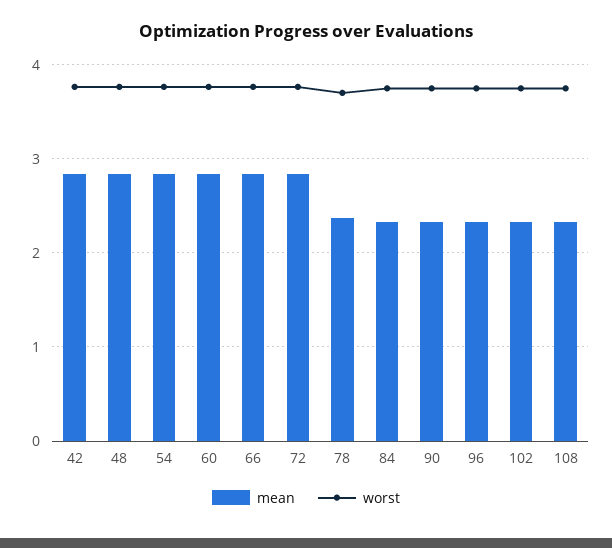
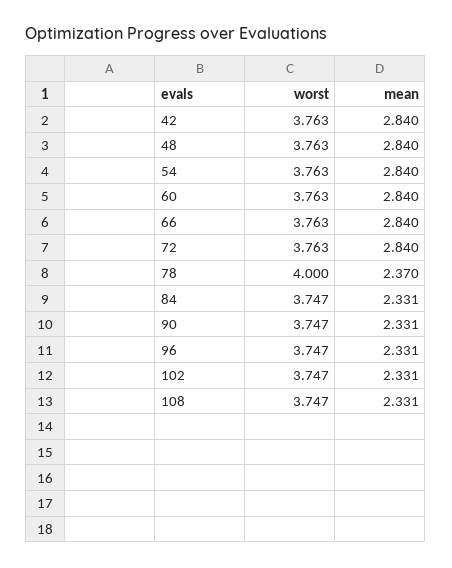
  {
    "mean": {
      "42": 2.84,
      "48": 2.84,
      "54": 2.84,
      "60": 2.84,
      "66": 2.84,
      "72": 2.84,
      "78": 2.37,
      "84": 2.331,
      "90": 2.331,
      "96": 2.331,
      "102": 2.331,
      "108": 2.331
    },
    "worst": {
      "42": 3.763,
      "48": 3.763,
      "54": 3.763,
      "60": 3.763,
      "66": 3.763,
      "72": 3.763,
-     "78": 3.7,
+     "78": 4,
      "84": 3.747,
      "90": 3.747,
      "96": 3.747,
      "102": 3.747,
      "108": 3.747
    }
  }

